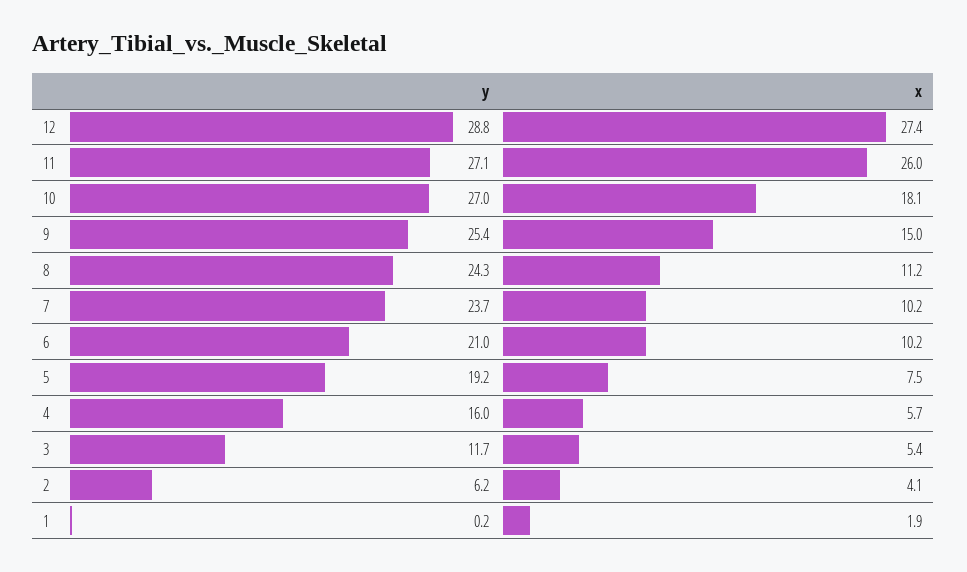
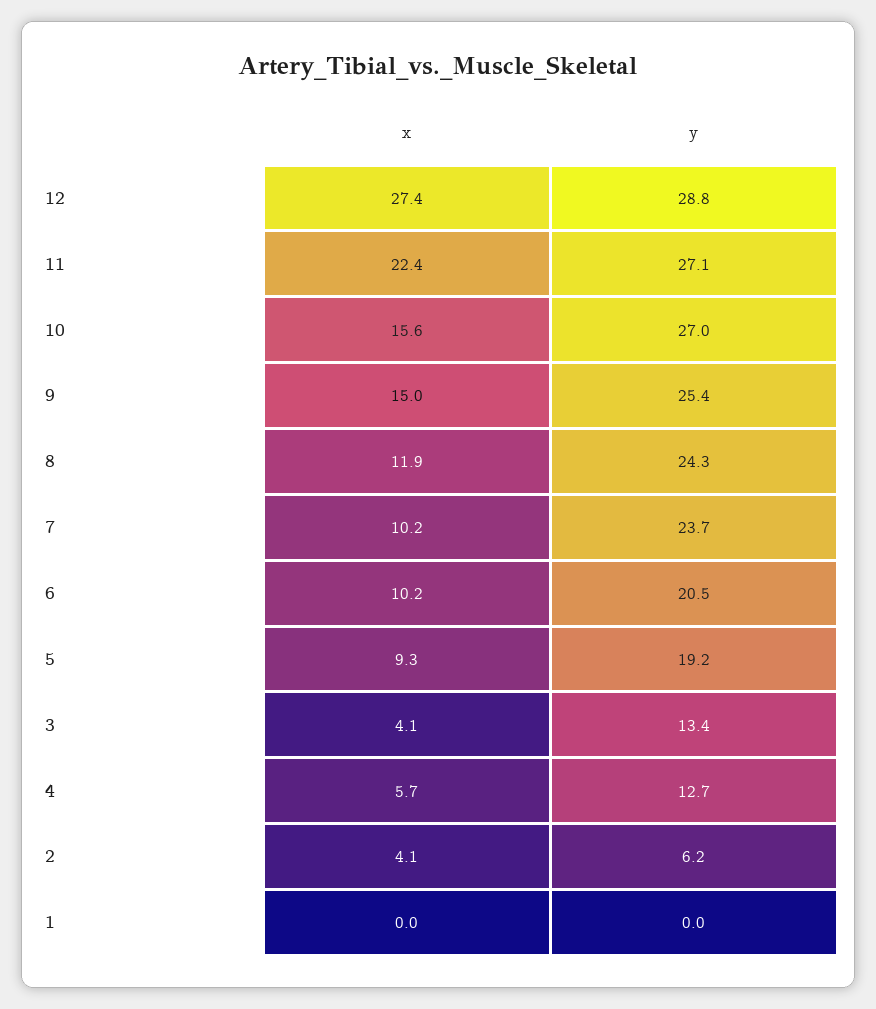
  {
    "y": {
      "12": 28.8,
      "11": 27.1,
      "10": 27,
      "9": 25.4,
      "8": 24.3,
      "7": 23.7,
-     "6": 21,
+     "6": 20.5,
      "5": 19.2,
-     "4": 16,
+     "4": 12.7,
-     "3": 11.7,
+     "3": 13.4,
      "2": 6.2,
-     "1": 0.2
+     "1": 0
    },
    "x": {
      "12": 27.4,
-     "11": 26,
+     "11": 22.4,
-     "10": 18.1,
+     "10": 15.6,
      "9": 15,
-     "8": 11.2,
+     "8": 11.9,
      "7": 10.2,
      "6": 10.2,
-     "5": 7.5,
+     "5": 9.3,
      "4": 5.7,
-     "3": 5.4,
+     "3": 4.1,
      "2": 4.1,
-     "1": 1.9
+     "1": 0
    }
  }

